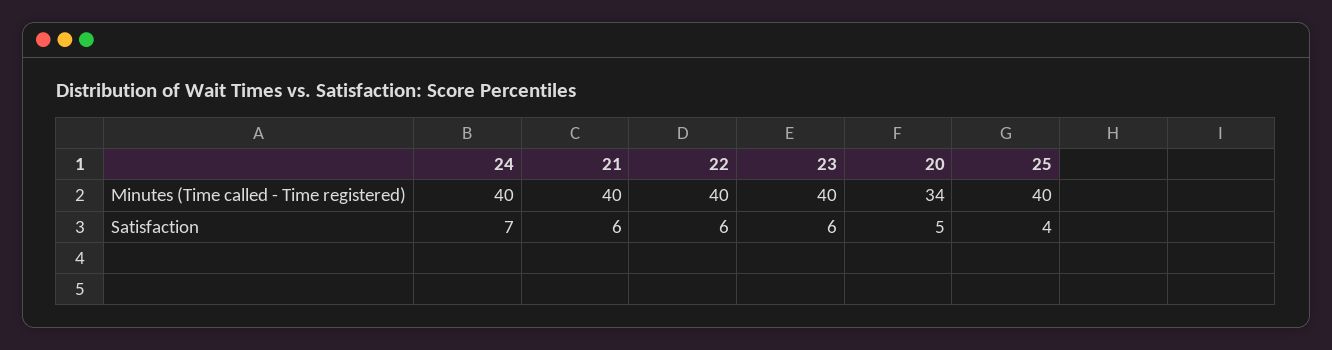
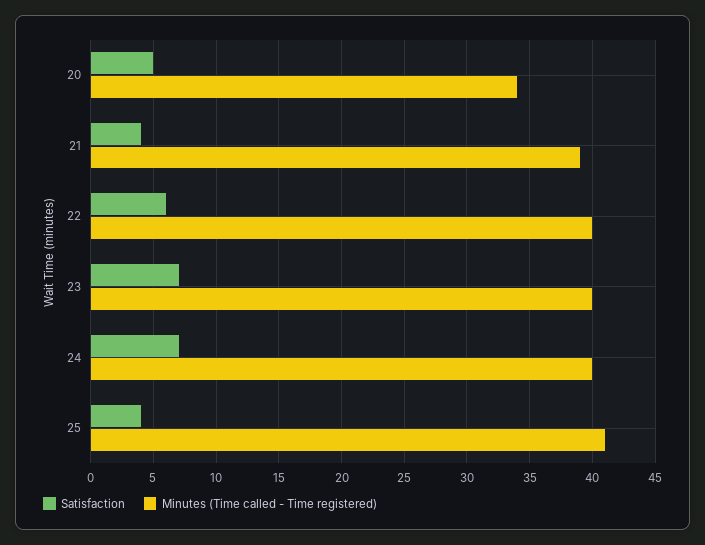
  {
    "Minutes (Time called - Time registered)": {
      "24": 40,
-     "21": 40,
+     "21": 39,
      "22": 40,
      "23": 40,
      "20": 34,
-     "25": 40
+     "25": 41
    },
    "Satisfaction": {
      "24": 7,
-     "21": 6,
+     "21": 4,
      "22": 6,
-     "23": 6,
+     "23": 7,
      "20": 5,
      "25": 4
    }
  }

